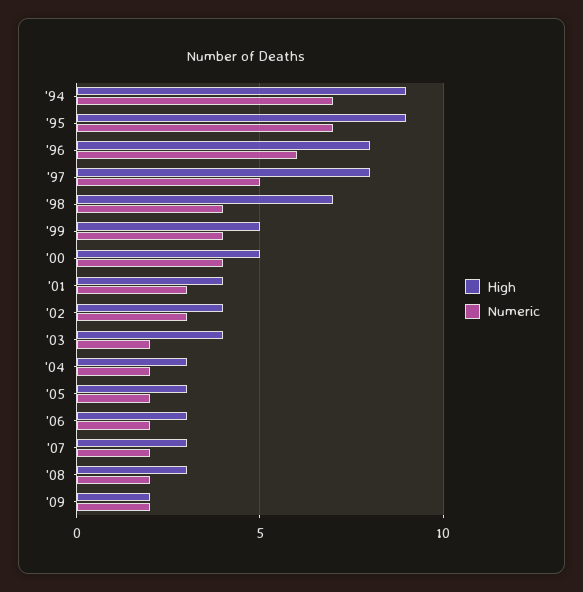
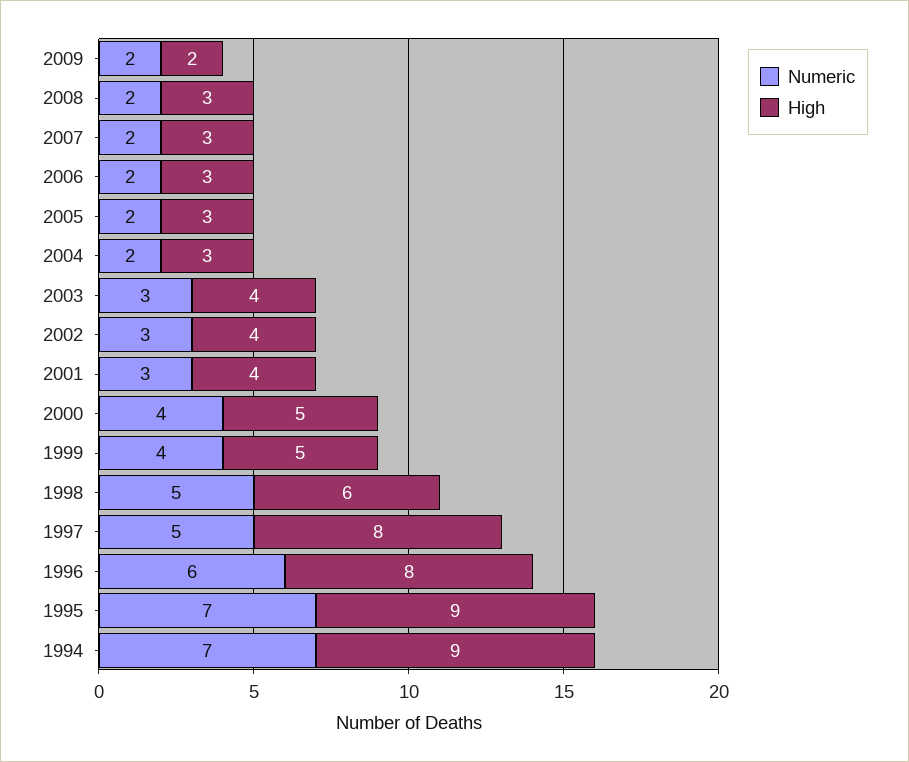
  {
    "High": {
      "'94": 9,
      "'95": 9,
      "'96": 8,
      "'97": 8,
-     "'98": 7,
+     "'98": 6,
      "'99": 5,
      "'00": 5,
      "'01": 4,
      "'02": 4,
      "'03": 4,
      "'04": 3,
      "'05": 3,
      "'06": 3,
      "'07": 3,
      "'08": 3,
      "'09": 2
    },
    "Numeric": {
      "'94": 7,
      "'95": 7,
      "'96": 6,
      "'97": 5,
-     "'98": 4,
+     "'98": 5,
      "'99": 4,
      "'00": 4,
      "'01": 3,
      "'02": 3,
-     "'03": 2,
+     "'03": 3,
      "'04": 2,
      "'05": 2,
      "'06": 2,
      "'07": 2,
      "'08": 2,
      "'09": 2
    }
  }

